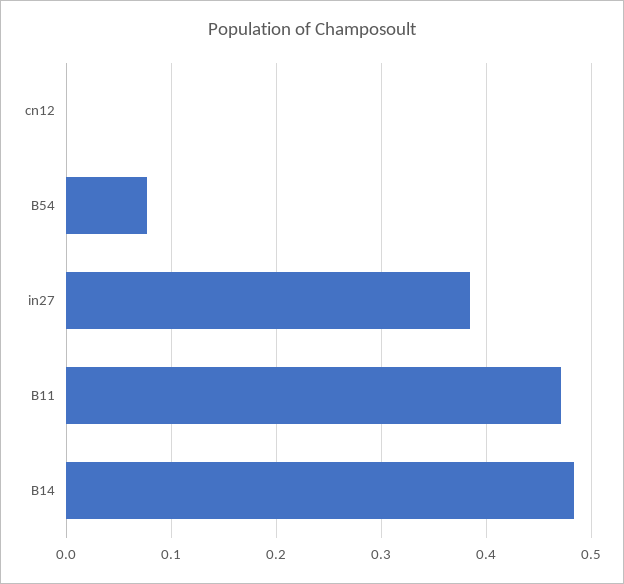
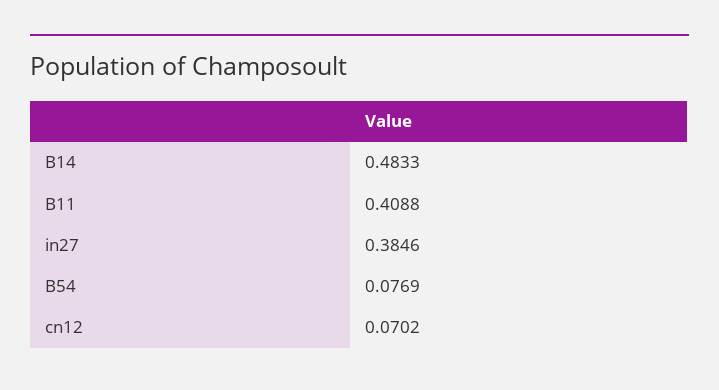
  {
-   "cn12": 0,
+   "cn12": 0.0702,
    "B54": 0.0769,
    "in27": 0.3846,
-   "B11": 0.47,
+   "B11": 0.4088,
    "B14": 0.4833
  }

